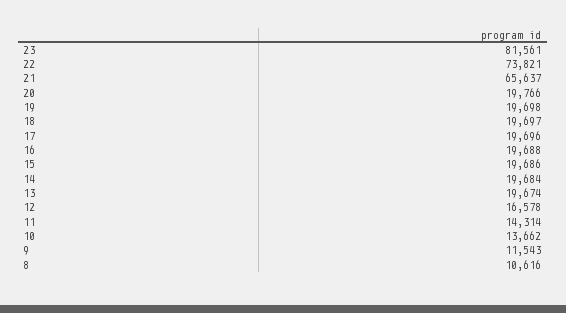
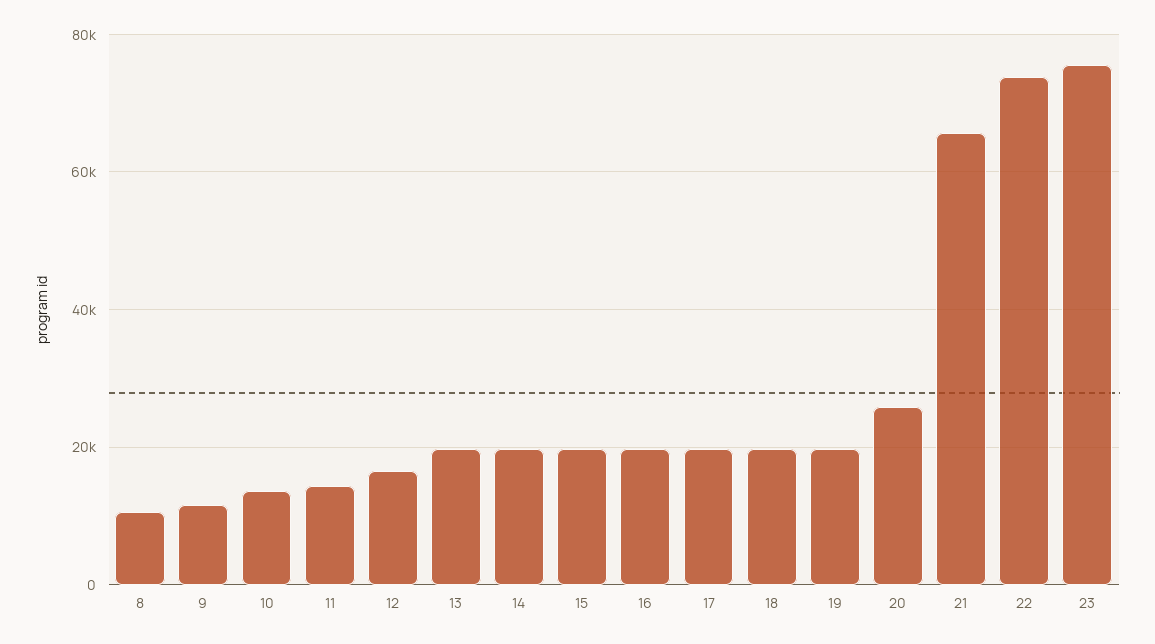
  {
-   "23": 81561,
+   "23": 76000,
    "22": 73821,
    "21": 65637,
-   "20": 19766,
+   "20": 26000,
    "19": 19698,
    "18": 19697,
    "17": 19696,
    "16": 19688,
    "15": 19686,
    "14": 19684,
    "13": 19674,
    "12": 16578,
    "11": 14314,
    "10": 13662,
    "9": 11543,
    "8": 10616
  }

